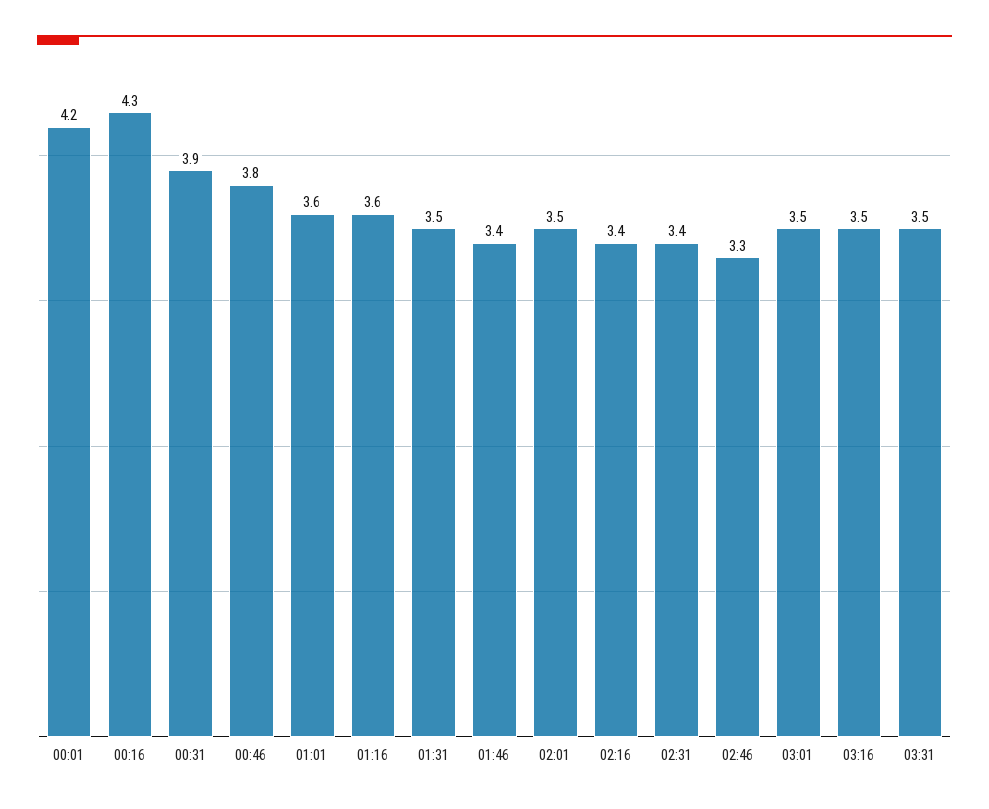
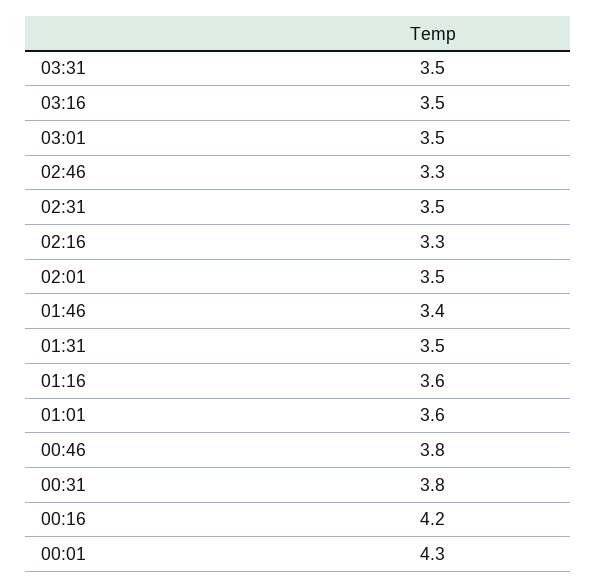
  {
-   "00:01": 4.2,
+   "00:01": 4.3,
-   "00:16": 4.3,
+   "00:16": 4.2,
-   "00:31": 3.9,
+   "00:31": 3.8,
    "00:46": 3.8,
    "01:01": 3.6,
    "01:16": 3.6,
    "01:31": 3.5,
    "01:46": 3.4,
    "02:01": 3.5,
-   "02:16": 3.4,
+   "02:16": 3.3,
-   "02:31": 3.4,
+   "02:31": 3.5,
    "02:46": 3.3,
    "03:01": 3.5,
    "03:16": 3.5,
    "03:31": 3.5
  }

